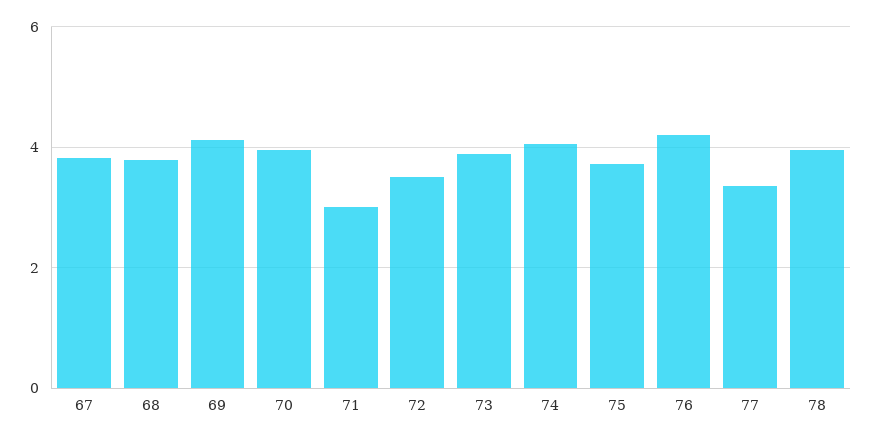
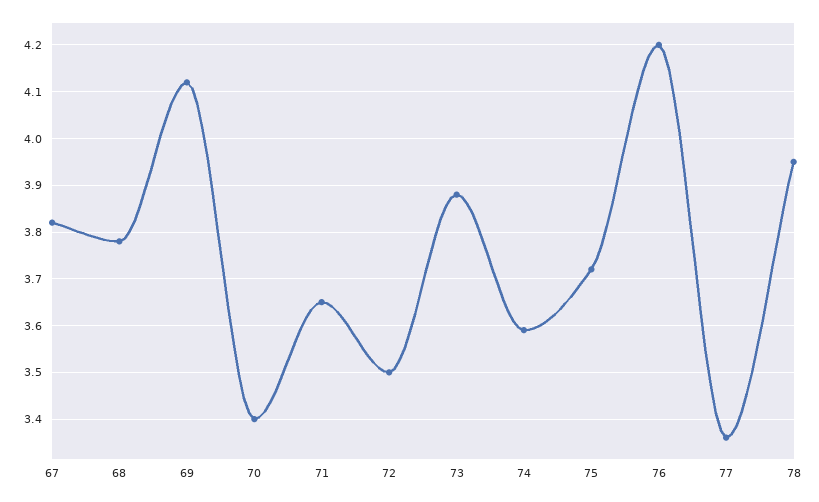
  {
    "67": 3.8,
    "68": 3.8,
    "69": 4.1,
-   "70": 4,
+   "70": 3.4,
-   "71": 3,
+   "71": 3.65,
    "72": 3.5,
    "73": 3.9,
-   "74": 4,
+   "74": 3.6,
    "75": 3.7,
    "76": 4.2,
    "77": 3.35,
    "78": 3.95
  }

